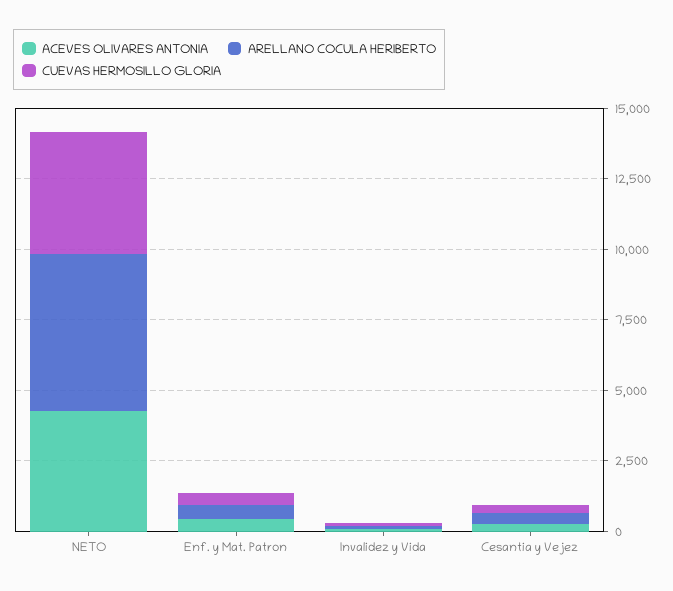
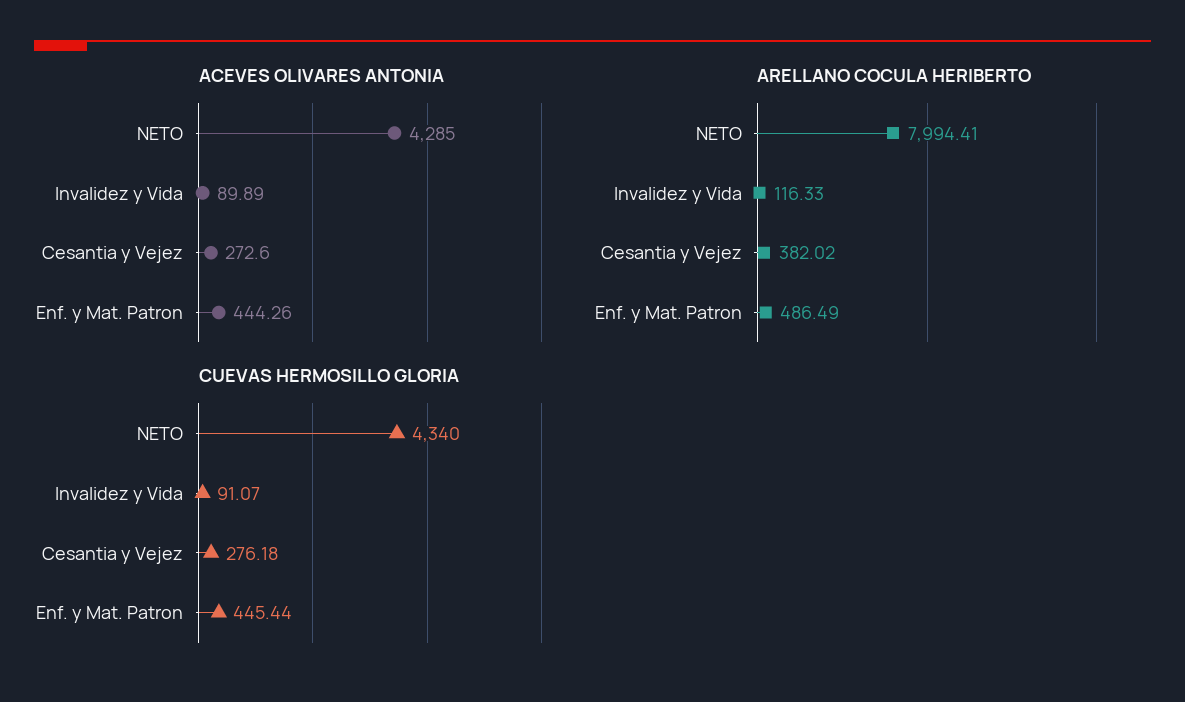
  {
    "ACEVES OLIVARES ANTONIA": {
      "NETO": 4285,
      "Enf. y Mat. Patron": 444.26,
      "Invalidez y Vida": 89.89,
      "Cesantia y Vejez": 272.6
    },
    "ARELLANO COCULA HERIBERTO": {
-     "NETO": 5500,
+     "NETO": 7994.41,
      "Enf. y Mat. Patron": 486.49,
      "Invalidez y Vida": 116.33,
      "Cesantia y Vejez": 382.02
    },
    "CUEVAS HERMOSILLO GLORIA": {
      "NETO": 4340,
      "Enf. y Mat. Patron": 445.44,
      "Invalidez y Vida": 91.07,
      "Cesantia y Vejez": 276.18
    }
  }

